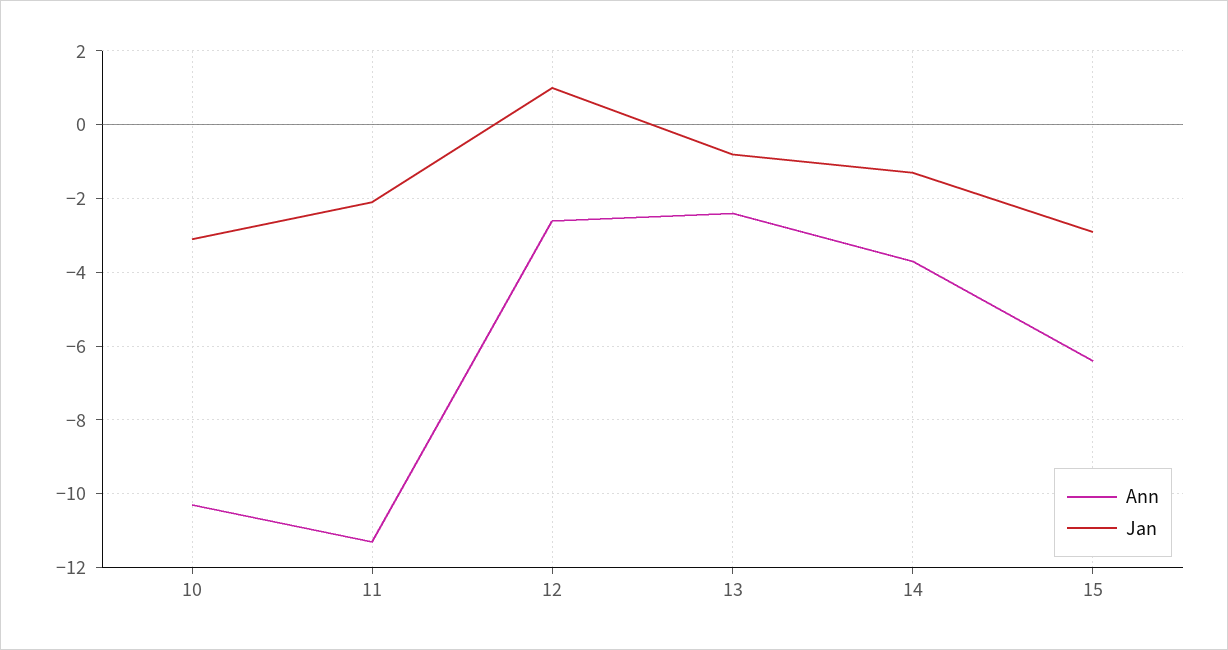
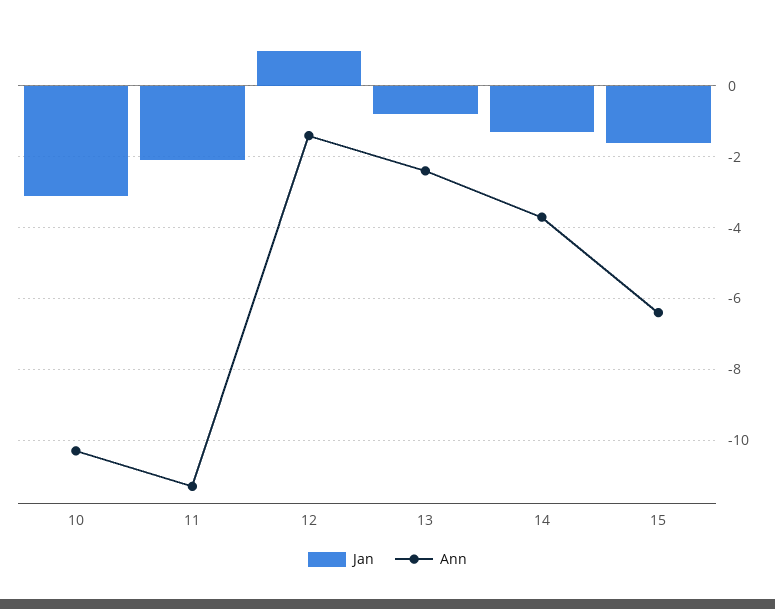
  {
    "Ann": {
      "10": -10.5,
      "11": -11.5,
-     "12": -2.5,
+     "12": -1.5,
      "13": -2.5,
      "14": -3.5,
      "15": -6.5
    },
    "Jan": {
      "10": -3,
      "11": -2,
      "12": 1,
      "13": -1,
      "14": -1.5,
-     "15": -3
+     "15": -1.5
    }
  }

